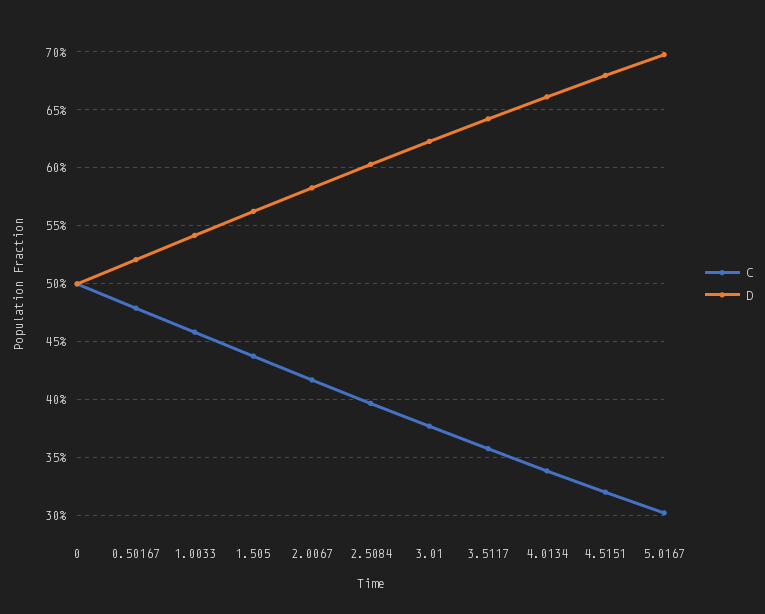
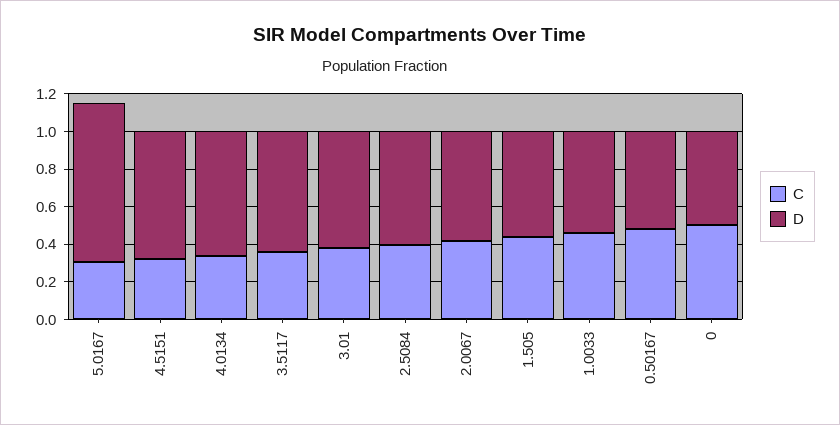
  {
    "C": {
      "0": 0.5,
      "0.50167": 0.48,
      "1.0033": 0.46,
      "1.505": 0.44,
      "2.0067": 0.42,
      "2.5084": 0.4,
      "3.01": 0.38,
      "3.5117": 0.36,
      "4.0134": 0.34,
      "4.5151": 0.32,
      "5.0167": 0.3
    },
    "D": {
      "0": 0.5,
      "0.50167": 0.52,
      "1.0033": 0.54,
      "1.505": 0.56,
      "2.0067": 0.58,
      "2.5084": 0.6,
      "3.01": 0.62,
      "3.5117": 0.64,
      "4.0134": 0.66,
      "4.5151": 0.68,
-     "5.0167": 0.7
+     "5.0167": 0.85
    }
  }

